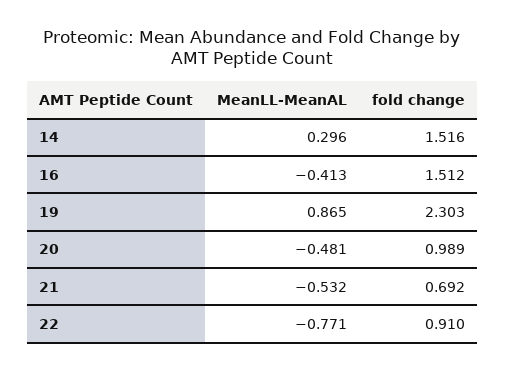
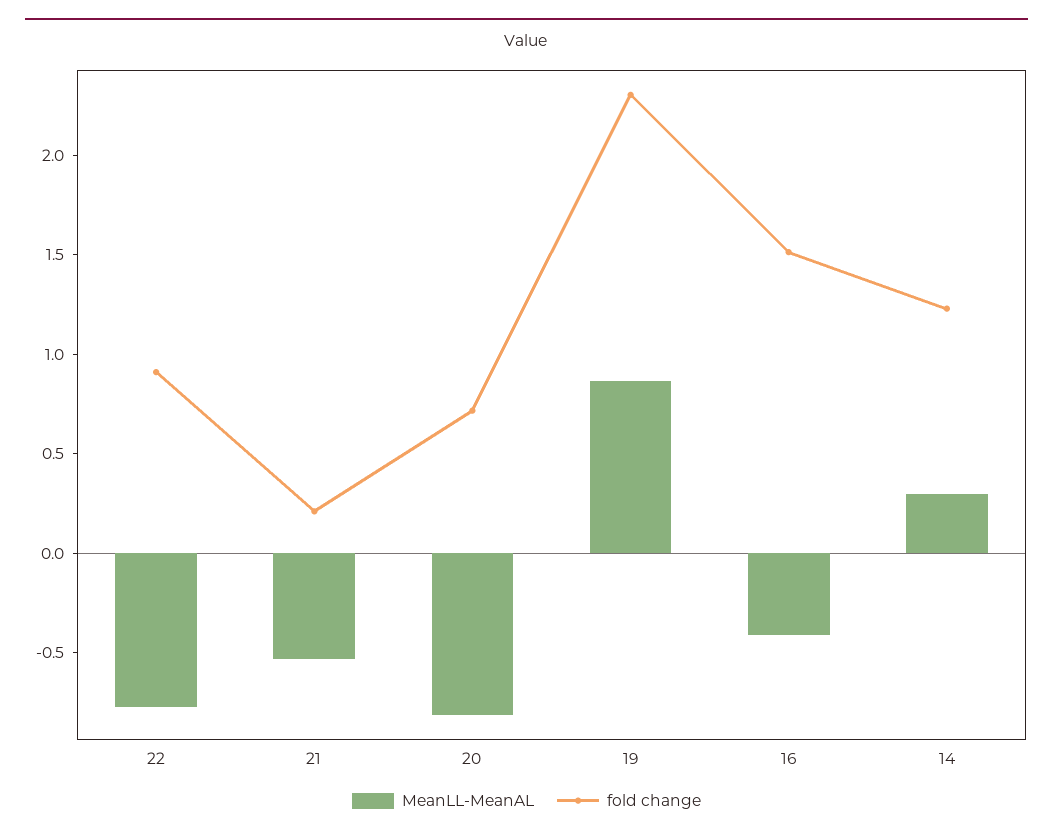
  {
    "MeanLL-MeanAL": {
      "14": 0.296,
      "16": -0.413,
      "19": 0.865,
-     "20": -0.481,
+     "20": -0.8,
      "21": -0.532,
      "22": -0.771
    },
    "fold change": {
-     "14": 1.516,
+     "14": 1.2,
      "16": 1.512,
      "19": 2.303,
-     "20": 0.989,
+     "20": 0.7,
-     "21": 0.692,
+     "21": 0.2,
      "22": 0.91
    }
  }

